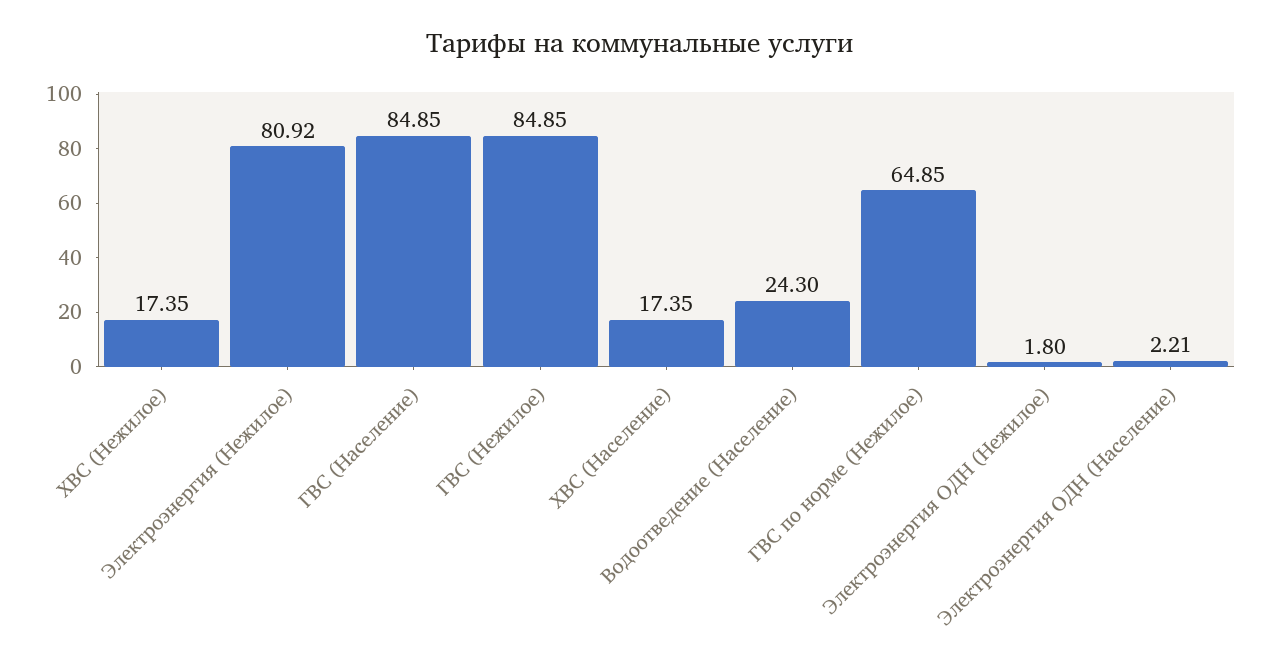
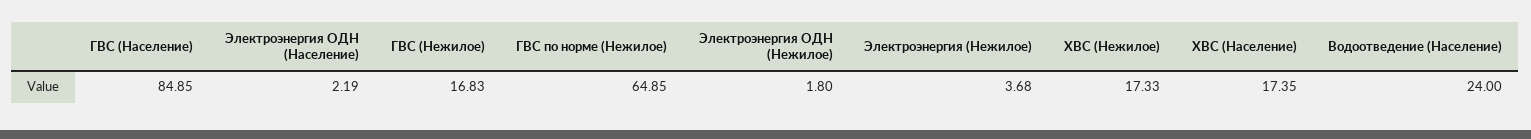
  {
-   "ХВС (Нежилое)": 17.35,
+   "ХВС (Нежилое)": 17.33,
-   "Электроэнергия (Нежилое)": 80.92,
+   "Электроэнергия (Нежилое)": 3.68,
    "ГВС (Население)": 84.85,
-   "ГВС (Нежилое)": 84.85,
+   "ГВС (Нежилое)": 16.83,
    "ХВС (Население)": 17.35,
-   "Водоотведение (Население)": 24.3,
+   "Водоотведение (Население)": 24,
    "ГВС по норме (Нежилое)": 64.85,
    "Электроэнергия ОДН (Нежилое)": 1.8,
-   "Электроэнергия ОДН (Население)": 2.21
+   "Электроэнергия ОДН (Население)": 2.19
  }

